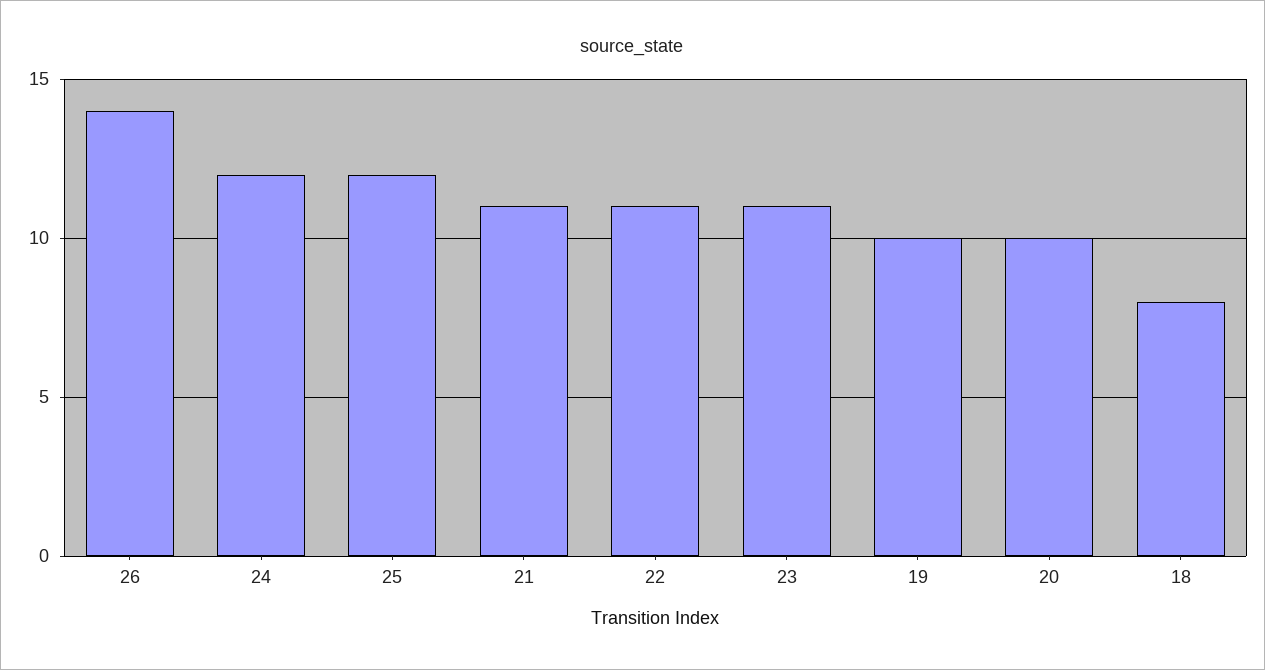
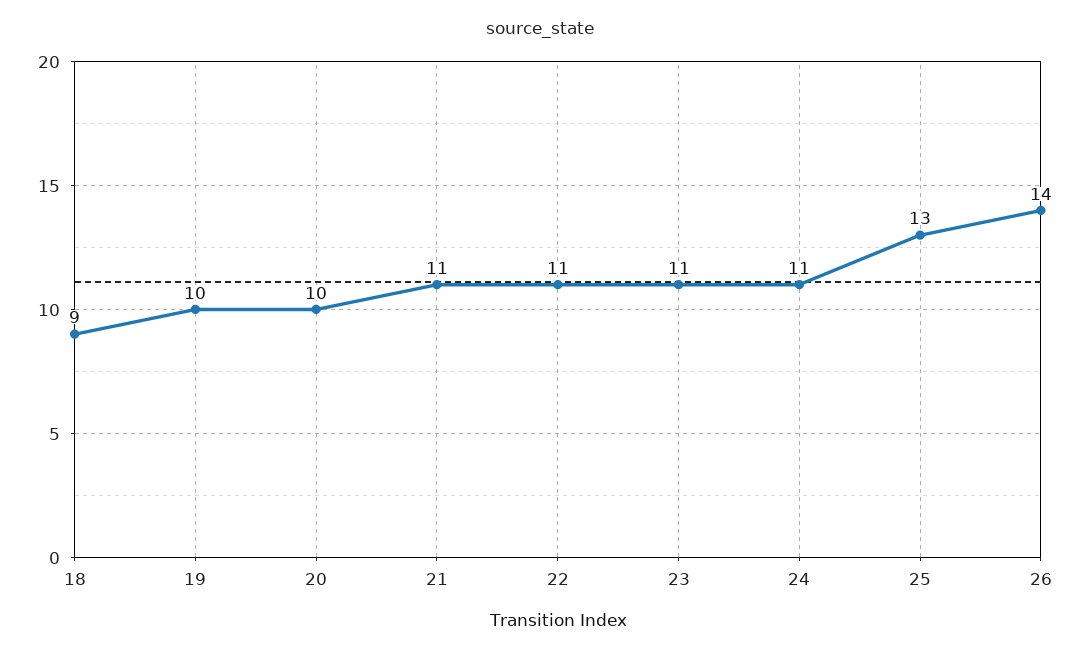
  {
    "26": 14,
-   "24": 12,
+   "24": 11,
-   "25": 12,
+   "25": 13,
    "21": 11,
    "22": 11,
    "23": 11,
    "19": 10,
    "20": 10,
-   "18": 8
+   "18": 9
  }

